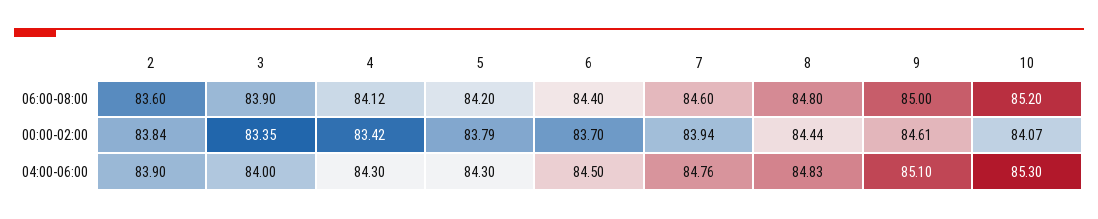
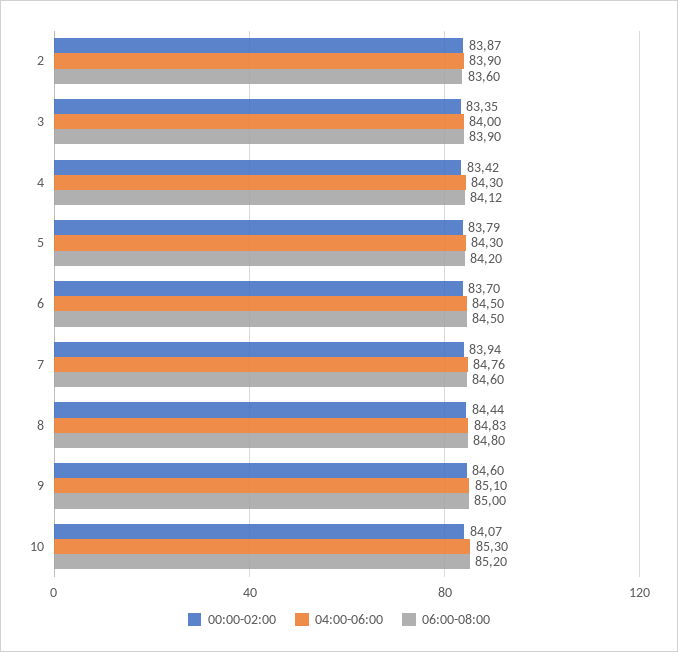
  {
    "06:00-08:00": {
      "2": 83.6,
      "3": 83.9,
      "4": 84.12,
      "5": 84.2,
-     "6": 84.4,
+     "6": 84.5,
      "7": 84.6,
      "8": 84.8,
      "9": 85,
      "10": 85.2
    },
    "00:00-02:00": {
-     "2": 83.84,
+     "2": 83.87,
      "3": 83.35,
      "4": 83.42,
      "5": 83.79,
      "6": 83.7,
      "7": 83.94,
      "8": 84.44,
-     "9": 84.61,
+     "9": 84.6,
      "10": 84.07
    },
    "04:00-06:00": {
      "2": 83.9,
      "3": 84,
      "4": 84.3,
      "5": 84.3,
      "6": 84.5,
      "7": 84.76,
      "8": 84.83,
      "9": 85.1,
      "10": 85.3
    }
  }

